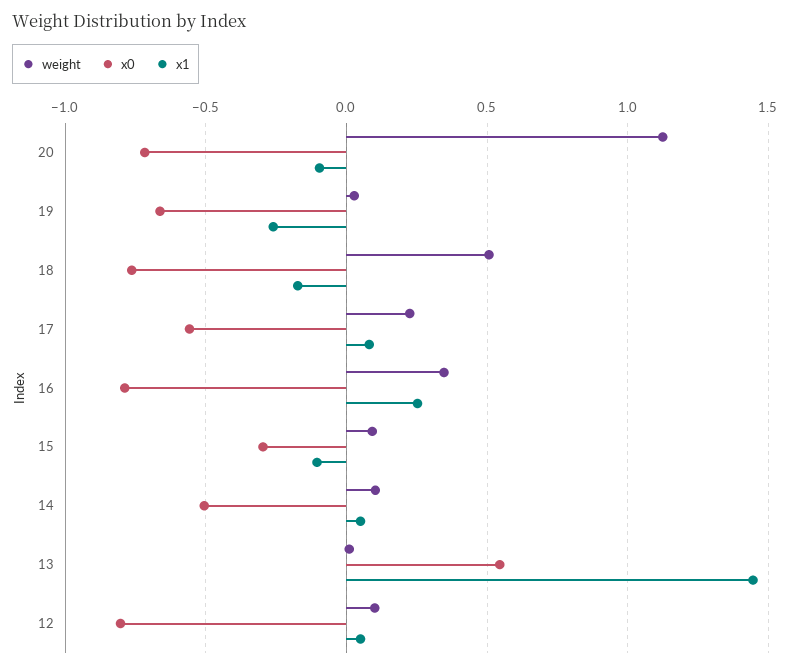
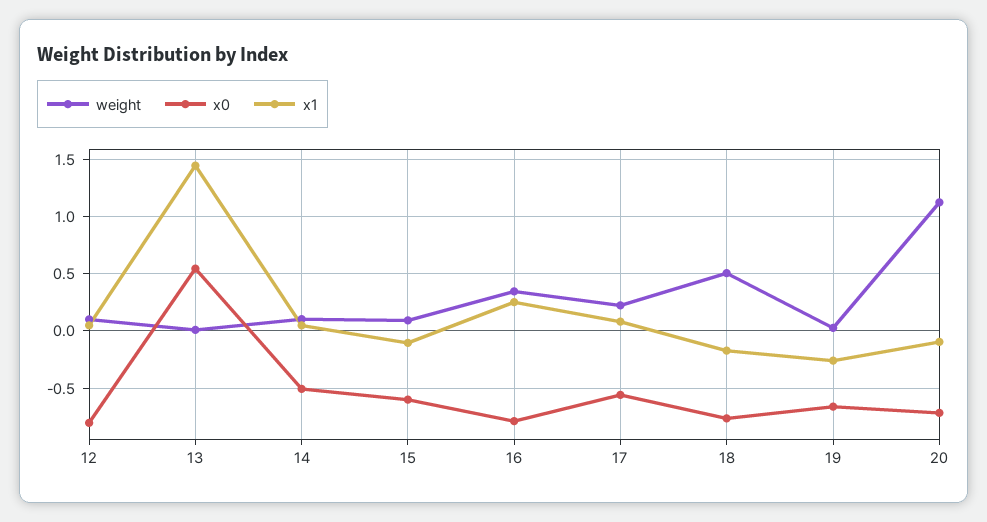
  {
    "weight": {
      "20": 1.15,
      "19": 0.05,
      "18": 0.5,
      "17": 0.25,
      "16": 0.35,
      "15": 0.1,
      "14": 0.1,
      "13": 0,
      "12": 0.1
    },
    "x0": {
      "20": -0.7,
      "19": -0.65,
      "18": -0.75,
      "17": -0.55,
      "16": -0.8,
-     "15": -0.3,
+     "15": -0.6,
      "14": -0.5,
      "13": 0.55,
      "12": -0.8
    },
    "x1": {
      "20": -0.1,
      "19": -0.25,
      "18": -0.15,
      "17": 0.1,
      "16": 0.25,
      "15": -0.1,
      "14": 0.05,
      "13": 1.45,
      "12": 0.05
    }
  }

